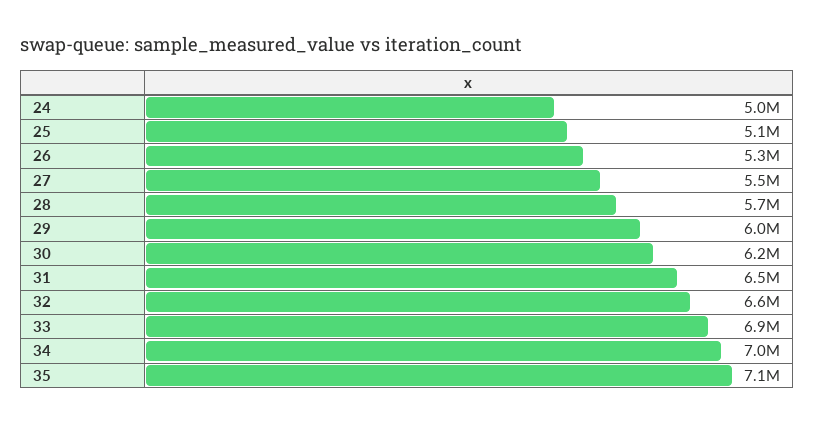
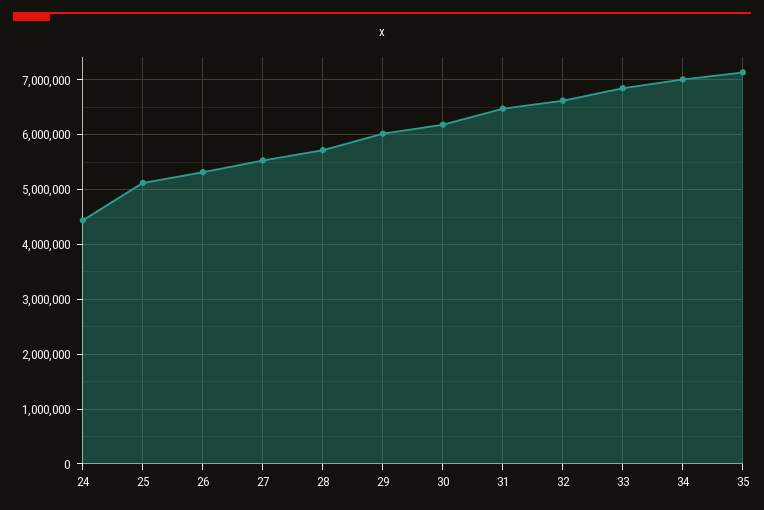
  {
-   "24": 5000000,
+   "24": 4400000,
    "25": 5100000,
    "26": 5300000,
    "27": 5500000,
    "28": 5700000,
    "29": 6000000,
    "30": 6200000,
    "31": 6500000,
    "32": 6600000,
    "33": 6900000,
    "34": 7000000,
    "35": 7100000
  }

